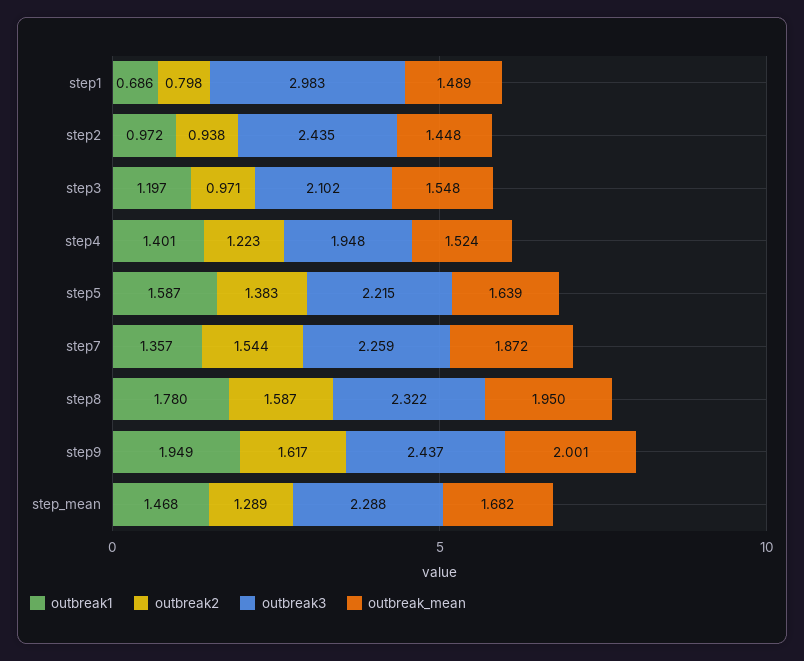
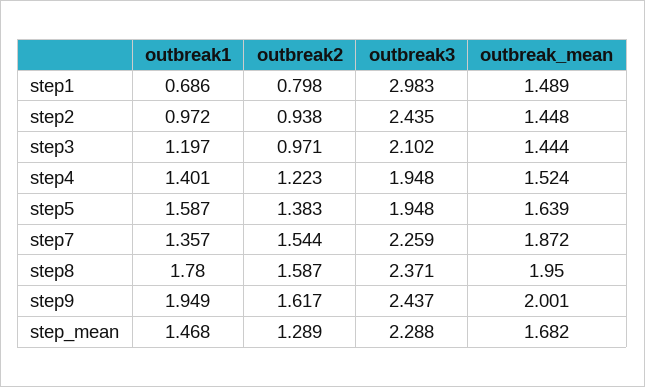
  {
    "outbreak1": {
      "step1": 0.686,
      "step2": 0.972,
      "step3": 1.197,
      "step4": 1.401,
      "step5": 1.587,
      "step7": 1.357,
      "step8": 1.78,
      "step9": 1.949,
      "step_mean": 1.468
    },
    "outbreak2": {
      "step1": 0.798,
      "step2": 0.938,
      "step3": 0.971,
      "step4": 1.223,
      "step5": 1.383,
      "step7": 1.544,
      "step8": 1.587,
      "step9": 1.617,
      "step_mean": 1.289
    },
    "outbreak3": {
      "step1": 2.983,
      "step2": 2.435,
      "step3": 2.102,
      "step4": 1.948,
-     "step5": 2.215,
+     "step5": 1.948,
      "step7": 2.259,
-     "step8": 2.322,
+     "step8": 2.371,
      "step9": 2.437,
      "step_mean": 2.288
    },
    "outbreak_mean": {
      "step1": 1.489,
      "step2": 1.448,
-     "step3": 1.548,
+     "step3": 1.444,
      "step4": 1.524,
      "step5": 1.639,
      "step7": 1.872,
      "step8": 1.95,
      "step9": 2.001,
      "step_mean": 1.682
    }
  }

